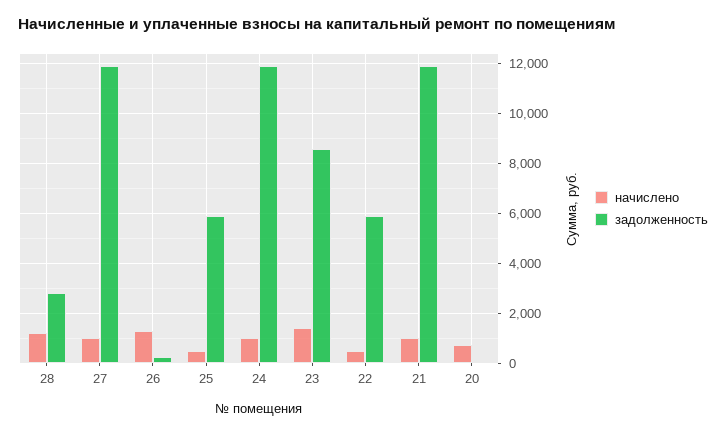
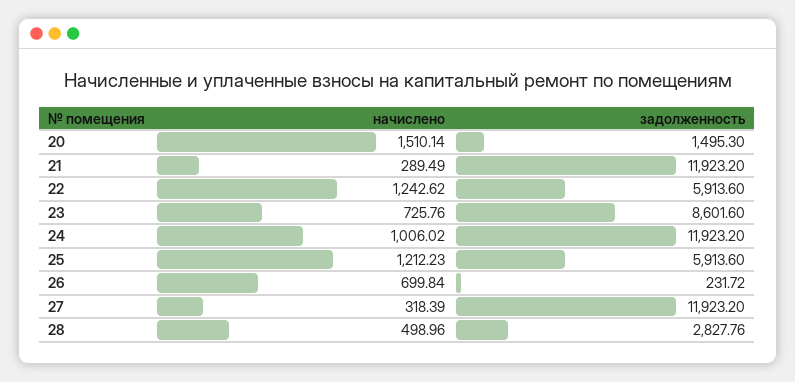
  {
    "начислено": {
-     "28": 1250,
+     "28": 498.96,
-     "27": 1000,
+     "27": 318.39,
-     "26": 1250,
+     "26": 699.84,
-     "25": 500,
+     "25": 1212.23,
      "24": 1006.02,
-     "23": 1500,
+     "23": 725.76,
-     "22": 500,
+     "22": 1242.62,
-     "21": 1000,
+     "21": 289.49,
-     "20": 750
+     "20": 1510.14
    },
    "задолженность": {
      "28": 2827.76,
      "27": 11923.2,
      "26": 231.72,
      "25": 5913.6,
      "24": 11923.2,
      "23": 8601.6,
      "22": 5913.6,
      "21": 11923.2,
-     "20": 0
+     "20": 1495.3
    }
  }

